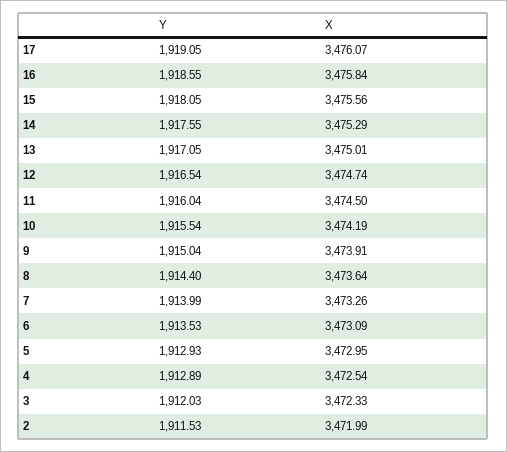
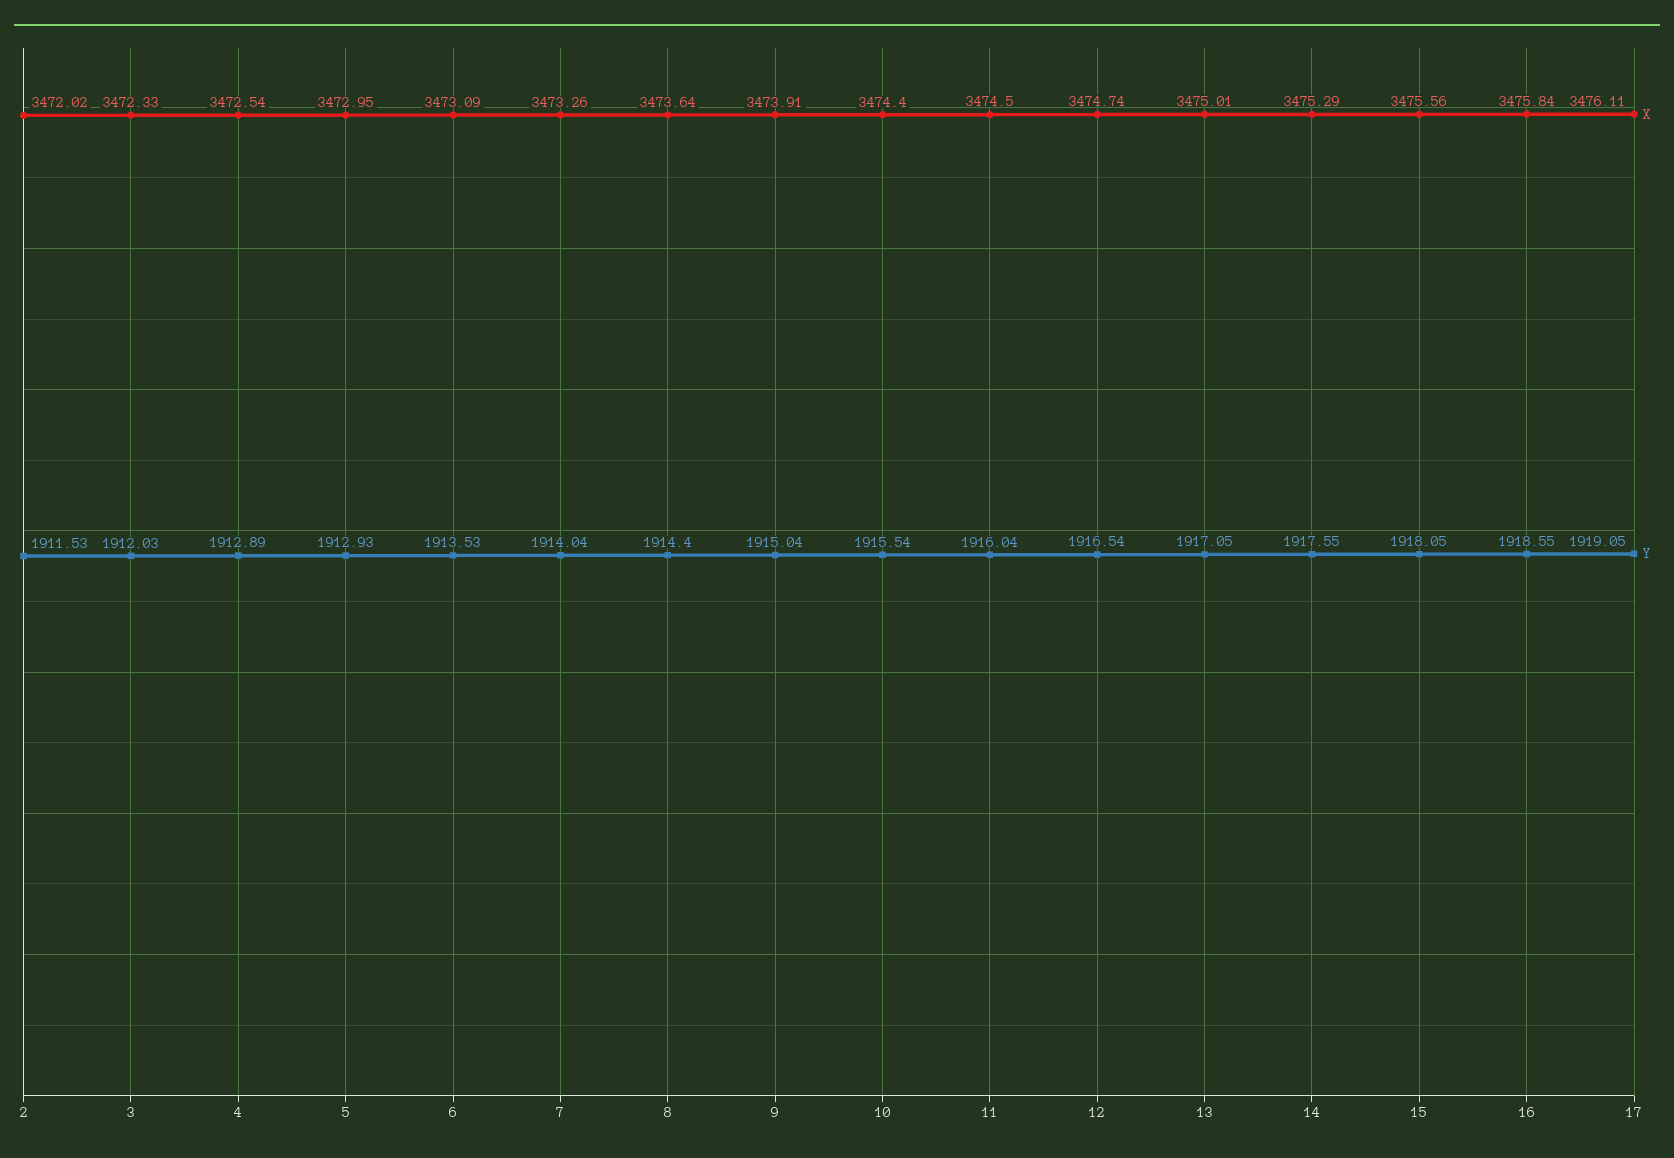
  {
    "Y": {
      "17": 1919.05,
      "16": 1918.55,
      "15": 1918.05,
      "14": 1917.55,
      "13": 1917.05,
      "12": 1916.54,
      "11": 1916.04,
      "10": 1915.54,
      "9": 1915.04,
      "8": 1914.4,
-     "7": 1913.99,
+     "7": 1914.04,
      "6": 1913.53,
      "5": 1912.93,
      "4": 1912.89,
      "3": 1912.03,
      "2": 1911.53
    },
    "X": {
-     "17": 3476.07,
+     "17": 3476.11,
      "16": 3475.84,
      "15": 3475.56,
      "14": 3475.29,
      "13": 3475.01,
      "12": 3474.74,
      "11": 3474.5,
-     "10": 3474.19,
+     "10": 3474.4,
      "9": 3473.91,
      "8": 3473.64,
      "7": 3473.26,
      "6": 3473.09,
      "5": 3472.95,
      "4": 3472.54,
      "3": 3472.33,
-     "2": 3471.99
+     "2": 3472.02
    }
  }

